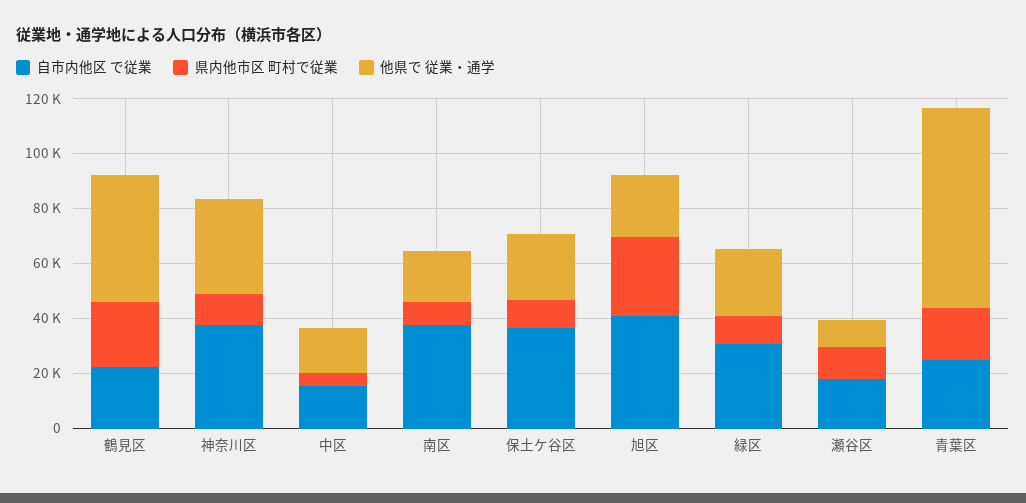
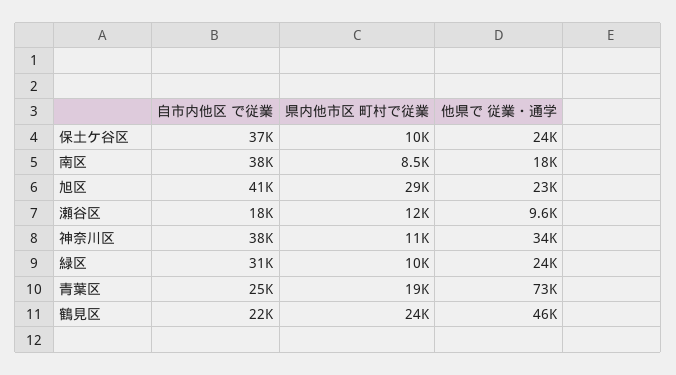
  {
    "自市内他区 で従業": {
      "鶴見区": 22000,
      "神奈川区": 38000,
-     "中区": 15000,
      "南区": 38000,
      "保土ケ谷区": 37000,
      "旭区": 41000,
      "緑区": 31000,
      "瀬谷区": 18000,
      "青葉区": 25000
    },
    "県内他市区 町村で従業": {
      "鶴見区": 24000,
      "神奈川区": 11000,
-     "中区": 5000,
      "南区": 8500,
      "保土ケ谷区": 10000,
      "旭区": 29000,
      "緑区": 10000,
      "瀬谷区": 12000,
      "青葉区": 19000
    },
    "他県で 従業・通学": {
      "鶴見区": 46000,
      "神奈川区": 34000,
-     "中区": 15000,
      "南区": 18000,
      "保土ケ谷区": 24000,
      "旭区": 23000,
      "緑区": 24000,
      "瀬谷区": 9600,
      "青葉区": 73000
    }
  }

